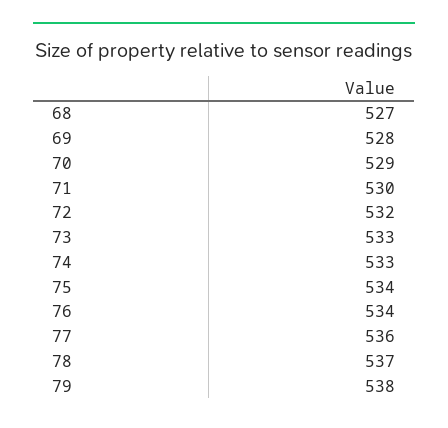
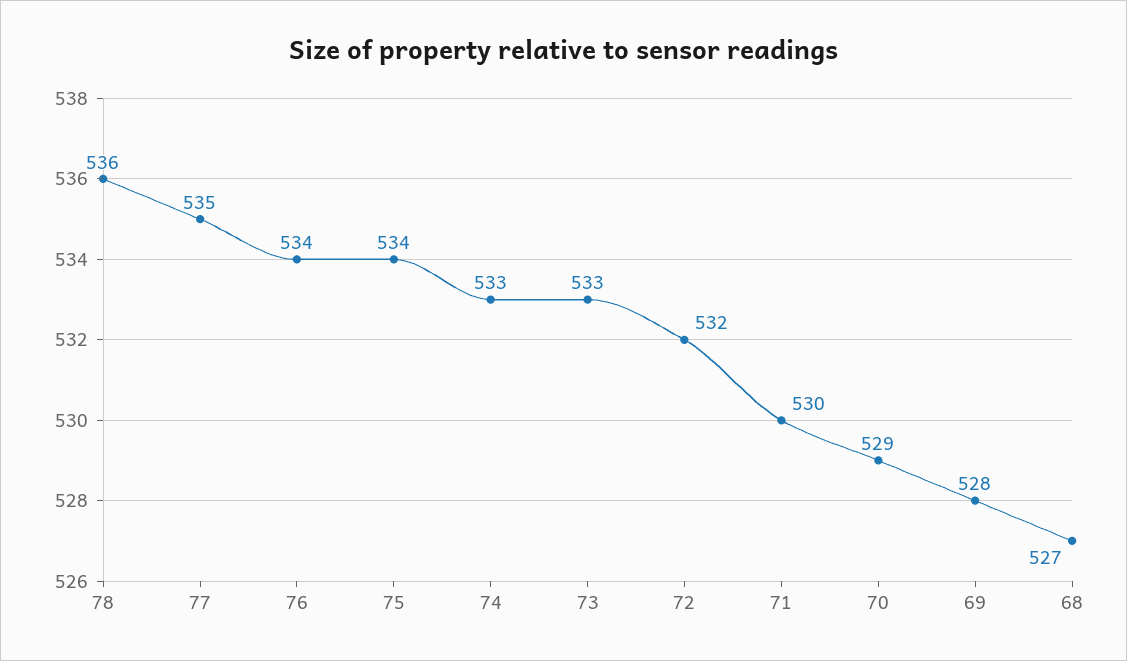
  {
    "68": 527,
    "69": 528,
    "70": 529,
    "71": 530,
    "72": 532,
    "73": 533,
    "74": 533,
    "75": 534,
    "76": 534,
-   "77": 536,
+   "77": 535,
-   "78": 537,
+   "78": 536
-   "79": 538
  }

